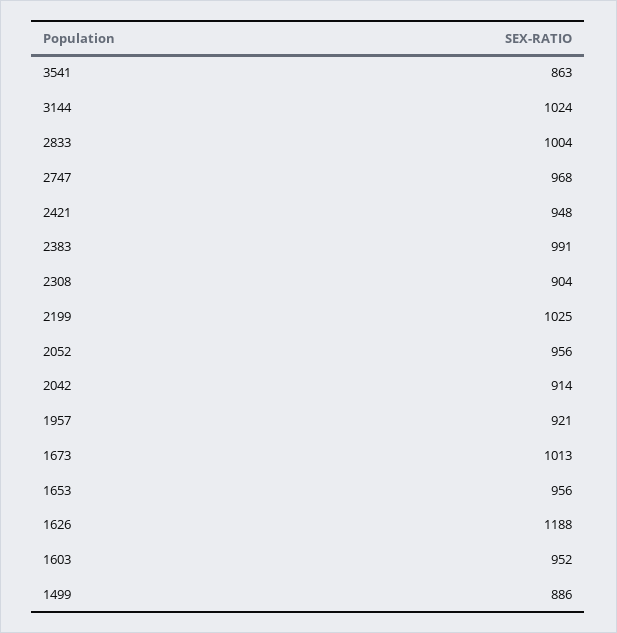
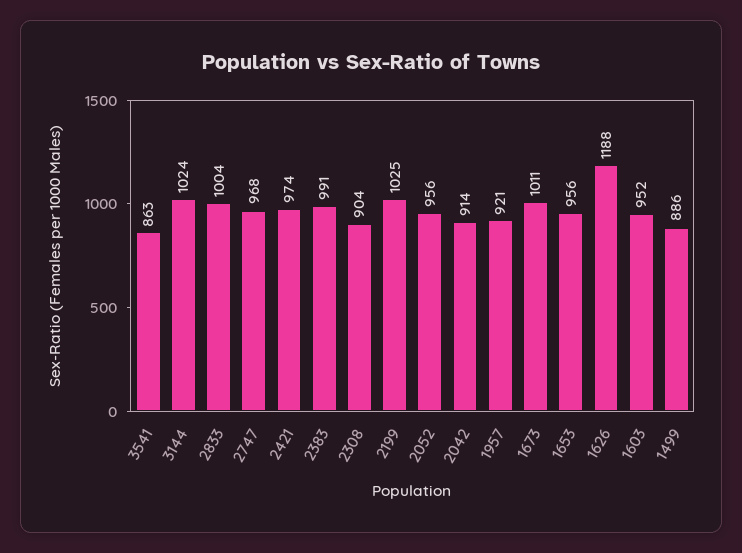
  {
    "3541": 863,
    "3144": 1024,
    "2833": 1004,
    "2747": 968,
-   "2421": 948,
+   "2421": 974,
    "2383": 991,
    "2308": 904,
    "2199": 1025,
    "2052": 956,
    "2042": 914,
    "1957": 921,
-   "1673": 1013,
+   "1673": 1011,
    "1653": 956,
    "1626": 1188,
    "1603": 952,
    "1499": 886
  }

